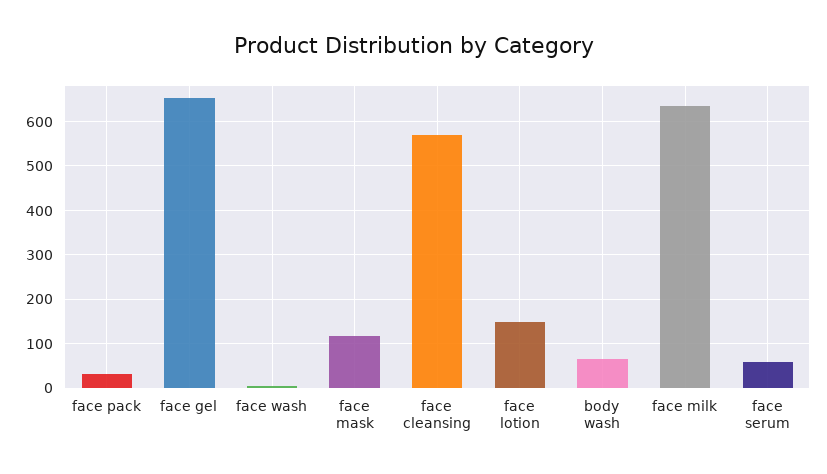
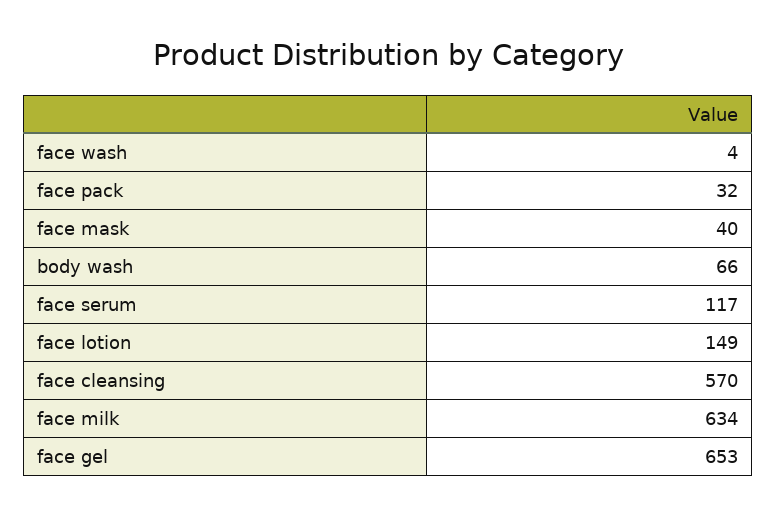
  {
    "face pack": 32,
    "face gel": 653,
    "face wash": 4,
-   "face mask": 120,
+   "face mask": 40,
    "face cleansing": 570,
    "face lotion": 149,
    "body wash": 66,
    "face milk": 634,
-   "face serum": 60
+   "face serum": 117
  }

